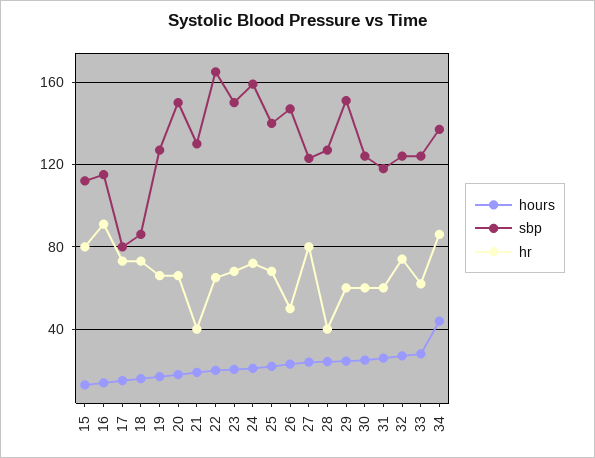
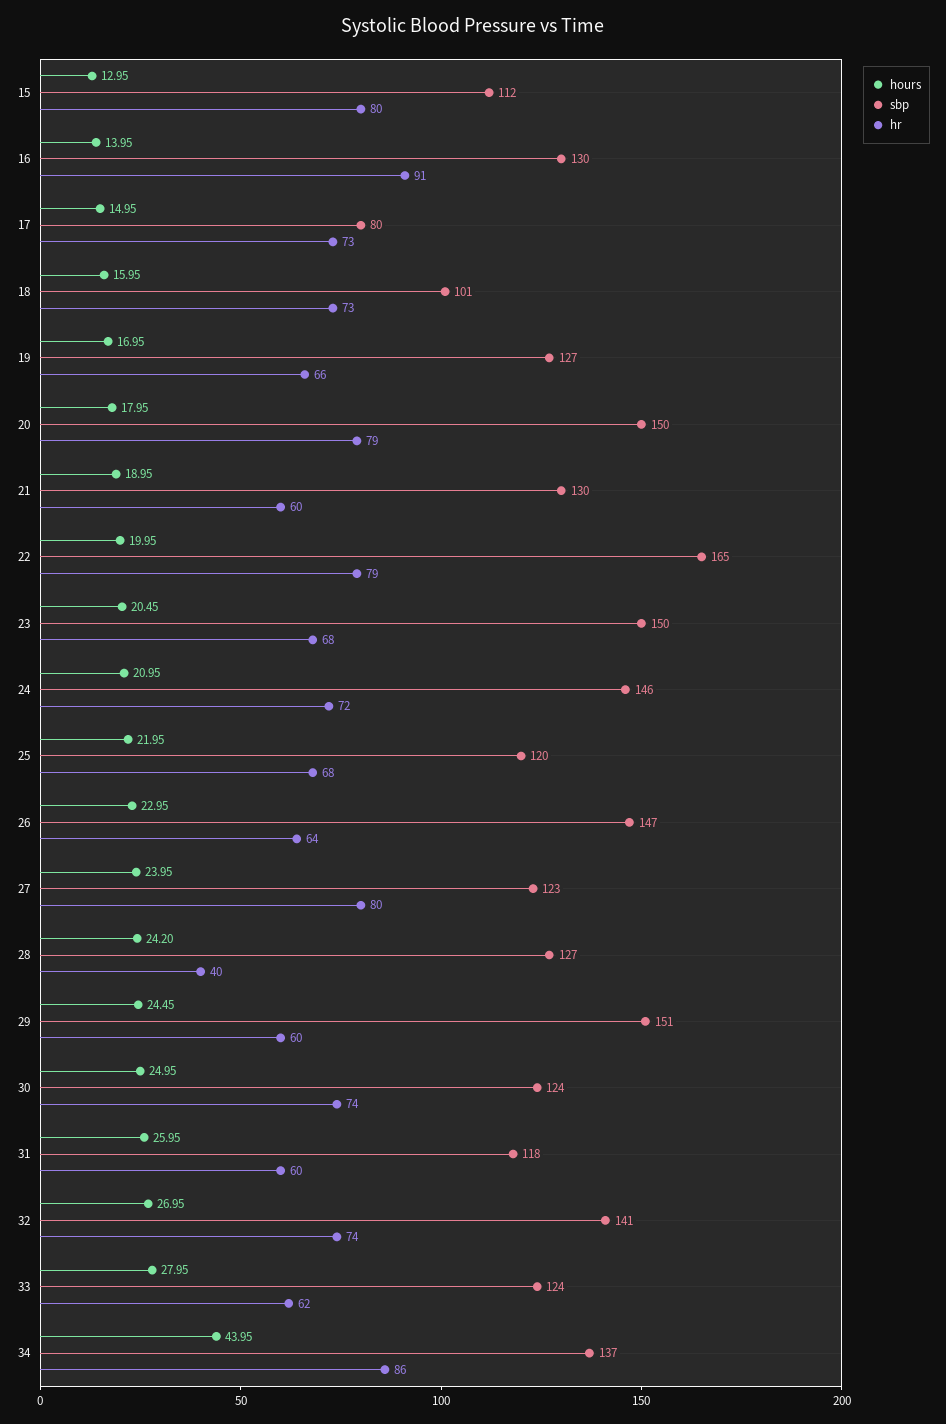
  {
    "hours": {
      "15": 12.95,
      "16": 13.95,
      "17": 14.95,
      "18": 15.95,
      "19": 16.95,
      "20": 17.95,
      "21": 18.95,
      "22": 19.95,
      "23": 20.45,
      "24": 20.95,
      "25": 21.95,
      "26": 22.95,
      "27": 23.95,
      "28": 24.2,
      "29": 24.45,
      "30": 24.95,
      "31": 25.95,
      "32": 26.95,
      "33": 27.95,
      "34": 43.95
    },
    "sbp": {
      "15": 112,
-     "16": 115,
+     "16": 130,
      "17": 80,
-     "18": 85,
+     "18": 101,
      "19": 127,
      "20": 150,
      "21": 130,
      "22": 165,
      "23": 150,
-     "24": 160,
+     "24": 146,
-     "25": 140,
+     "25": 120,
      "26": 147,
      "27": 123,
      "28": 127,
      "29": 151,
      "30": 124,
      "31": 118,
-     "32": 125,
+     "32": 141,
      "33": 124,
      "34": 137
    },
    "hr": {
      "15": 80,
      "16": 91,
      "17": 73,
      "18": 73,
      "19": 66,
-     "20": 65,
+     "20": 79,
-     "21": 40,
+     "21": 60,
-     "22": 65,
+     "22": 79,
      "23": 68,
      "24": 72,
      "25": 68,
-     "26": 50,
+     "26": 64,
      "27": 80,
      "28": 40,
      "29": 60,
-     "30": 60,
+     "30": 74,
      "31": 60,
      "32": 74,
      "33": 62,
      "34": 86
    }
  }

